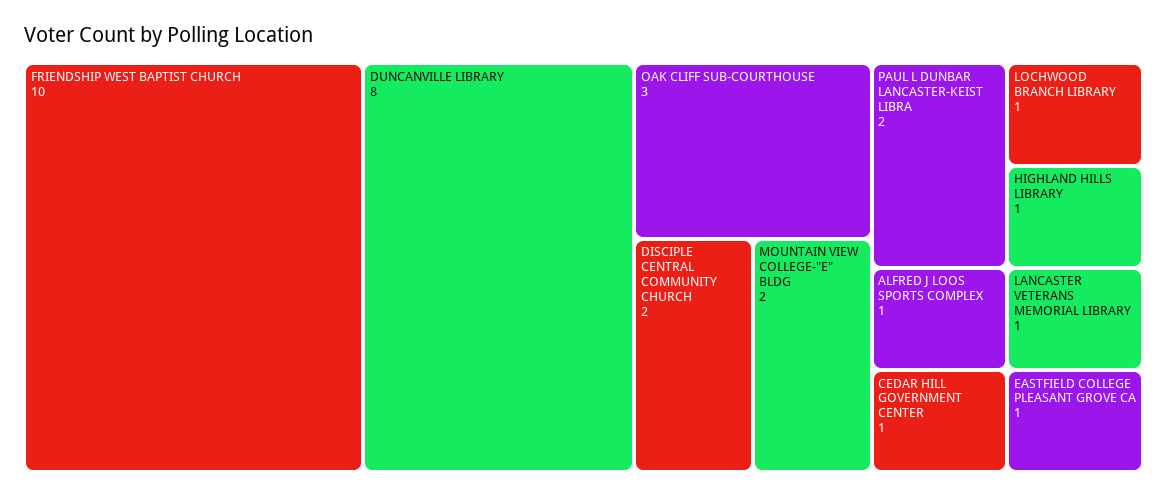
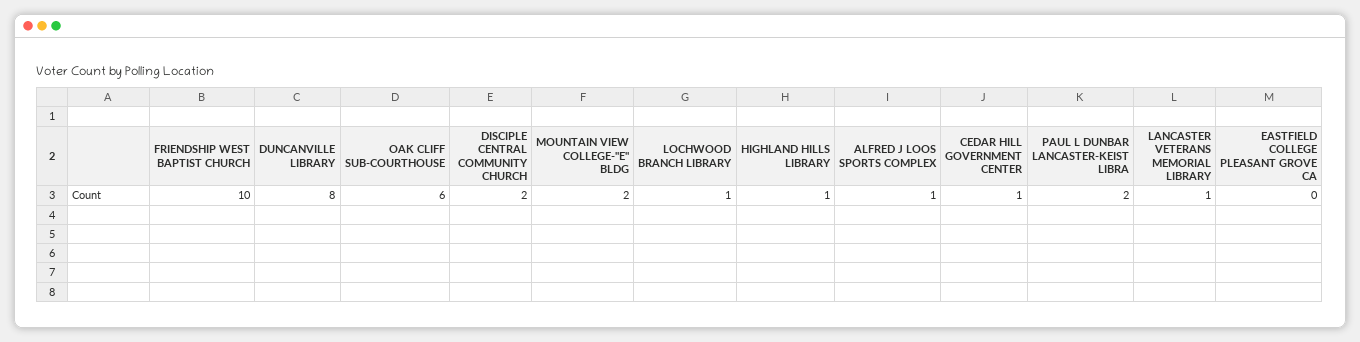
  {
    "FRIENDSHIP WEST BAPTIST CHURCH": 10,
    "DUNCANVILLE LIBRARY": 8,
-   "OAK CLIFF SUB-COURTHOUSE": 3,
+   "OAK CLIFF SUB-COURTHOUSE": 6,
    "DISCIPLE CENTRAL COMMUNITY CHURCH": 2,
    "MOUNTAIN VIEW COLLEGE-\"E\" BLDG": 2,
    "PAUL L DUNBAR LANCASTER-KEIST LIBRA": 2,
    "LOCHWOOD BRANCH LIBRARY": 1,
    "HIGHLAND HILLS LIBRARY": 1,
    "ALFRED J LOOS SPORTS COMPLEX": 1,
    "CEDAR HILL GOVERNMENT CENTER": 1,
    "LANCASTER VETERANS MEMORIAL LIBRARY": 1,
-   "EASTFIELD COLLEGE PLEASANT GROVE CA": 1
+   "EASTFIELD COLLEGE PLEASANT GROVE CA": 0
  }

